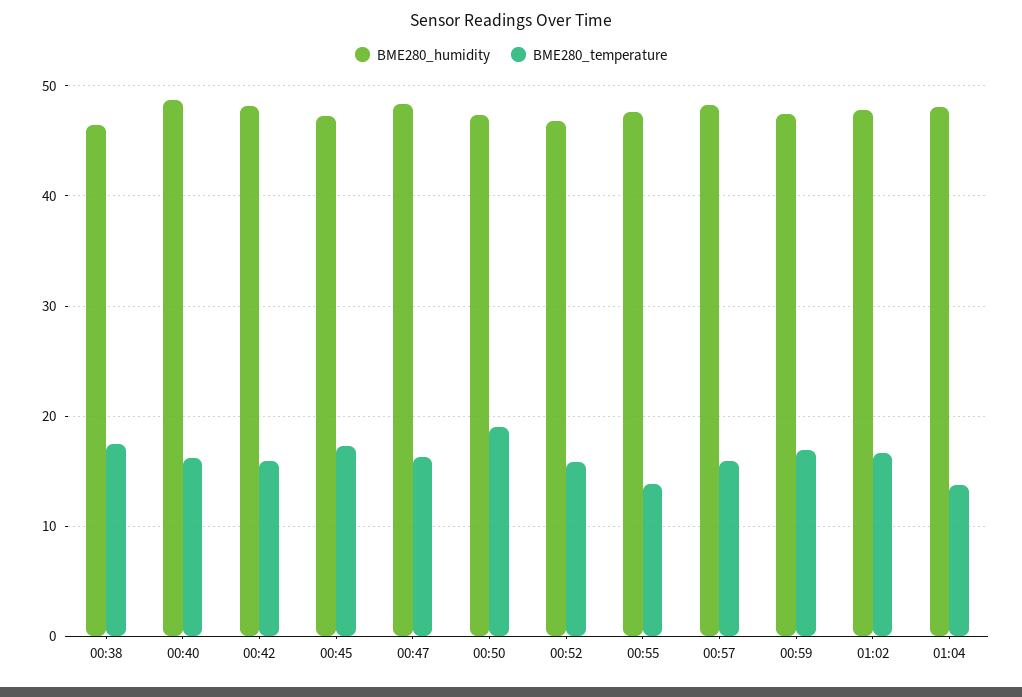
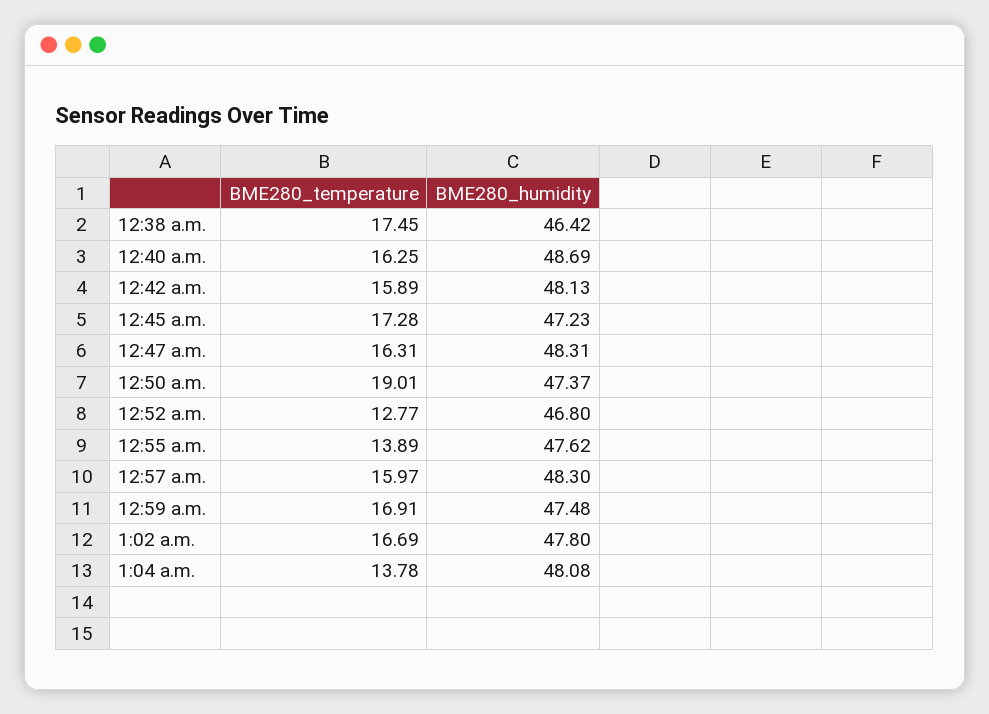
  {
    "BME280_humidity": {
      "00:38": 46.42,
      "00:40": 48.69,
      "00:42": 48.13,
      "00:45": 47.23,
      "00:47": 48.31,
      "00:50": 47.37,
      "00:52": 46.8,
      "00:55": 47.62,
      "00:57": 48.3,
      "00:59": 47.48,
      "01:02": 47.8,
      "01:04": 48.08
    },
    "BME280_temperature": {
      "00:38": 17.45,
      "00:40": 16.25,
      "00:42": 15.89,
      "00:45": 17.28,
      "00:47": 16.31,
      "00:50": 19.01,
-     "00:52": 16,
+     "00:52": 12.77,
      "00:55": 13.89,
      "00:57": 15.97,
      "00:59": 16.91,
      "01:02": 16.69,
      "01:04": 13.78
    }
  }

